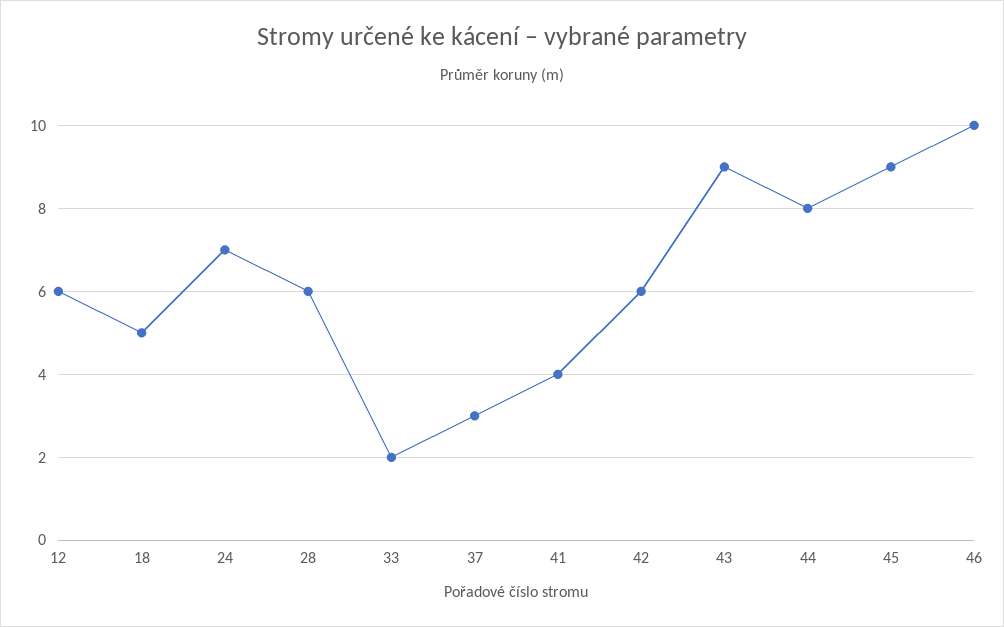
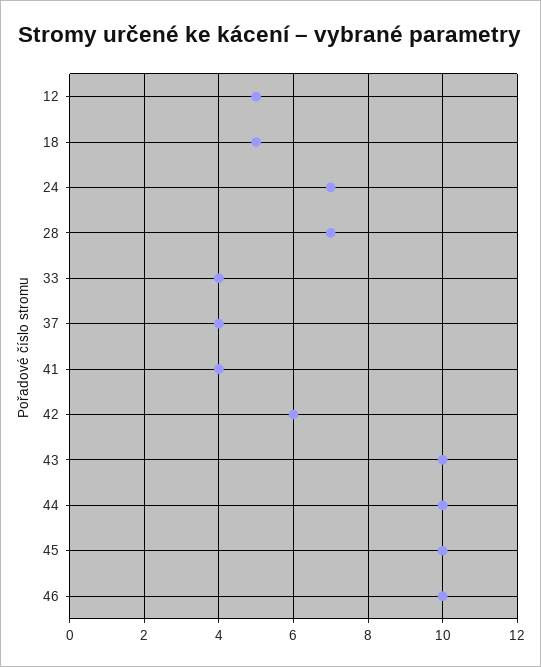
  {
-   "12": 6,
+   "12": 5,
    "18": 5,
    "24": 7,
-   "28": 6,
+   "28": 7,
-   "33": 2,
+   "33": 4,
-   "37": 3,
+   "37": 4,
    "41": 4,
    "42": 6,
-   "43": 9,
+   "43": 10,
-   "44": 8,
+   "44": 10,
-   "45": 9,
+   "45": 10,
    "46": 10
  }

